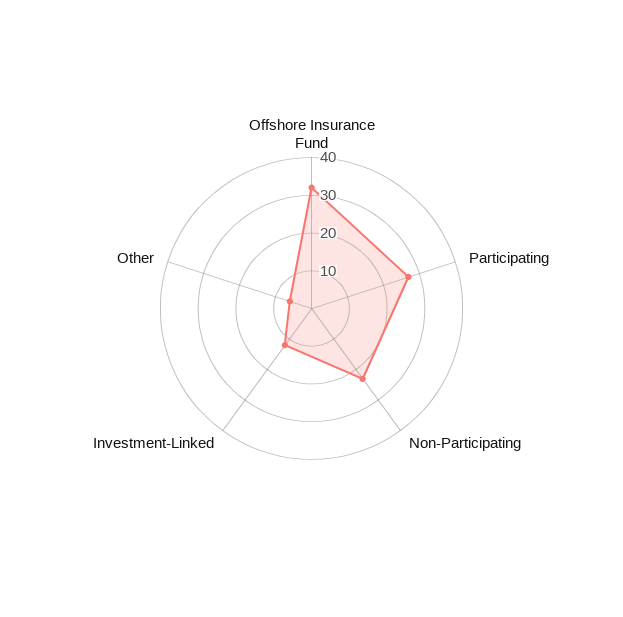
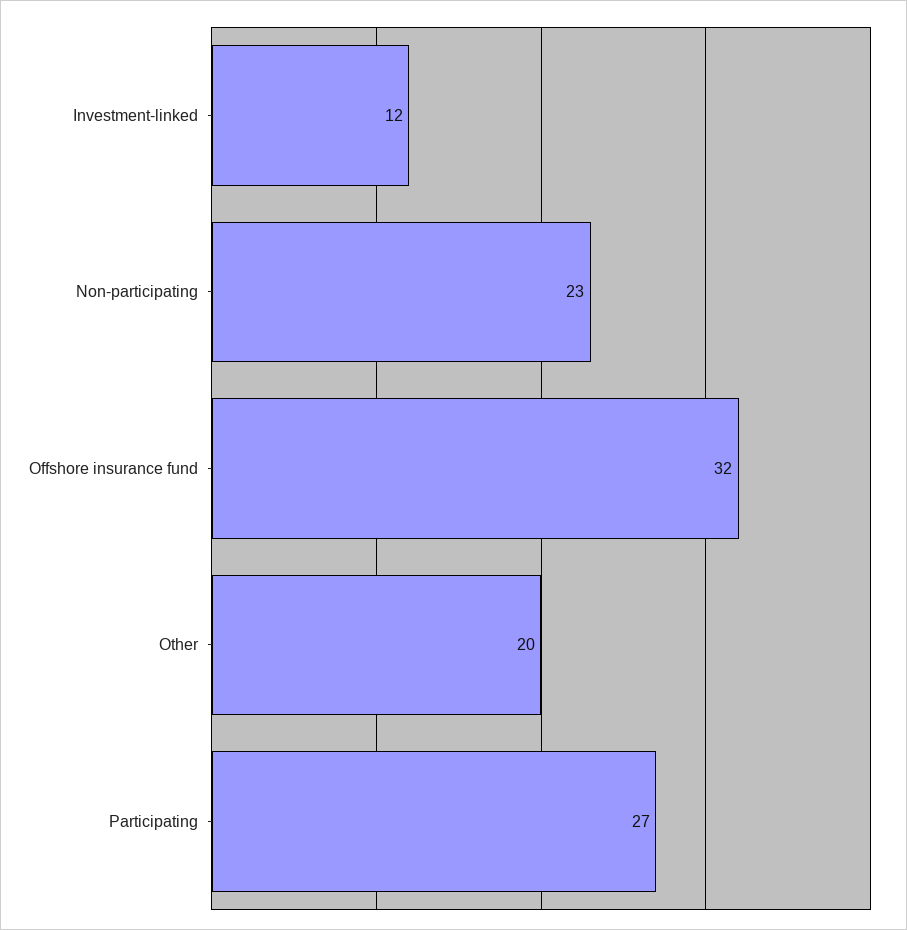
  {
    "Offshore Insurance Fund": 32,
    "Participating": 27,
    "Non-Participating": 23,
    "Investment-Linked": 12,
-   "Other": 5
+   "Other": 20
  }

